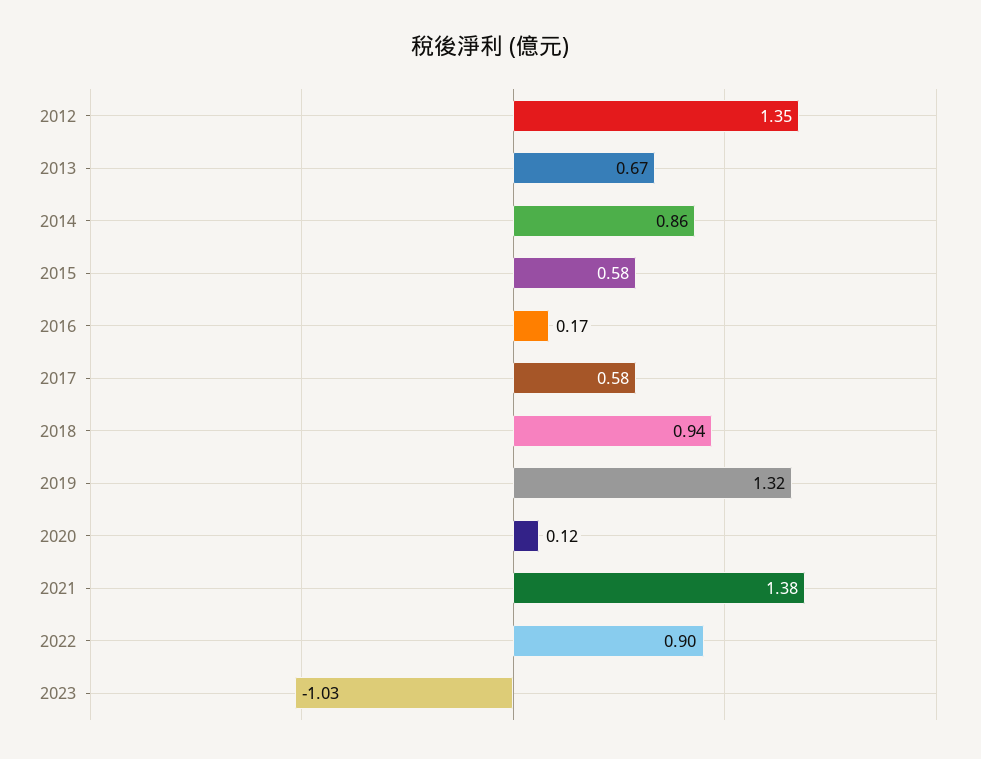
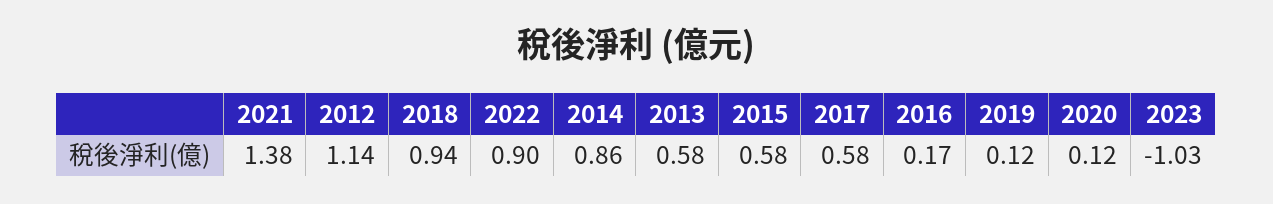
  {
-   "2012": 1.35,
+   "2012": 1.14,
-   "2013": 0.67,
+   "2013": 0.58,
    "2014": 0.86,
    "2015": 0.58,
    "2016": 0.17,
    "2017": 0.58,
    "2018": 0.94,
-   "2019": 1.32,
+   "2019": 0.12,
    "2020": 0.12,
    "2021": 1.38,
    "2022": 0.9,
    "2023": -1.03
  }

